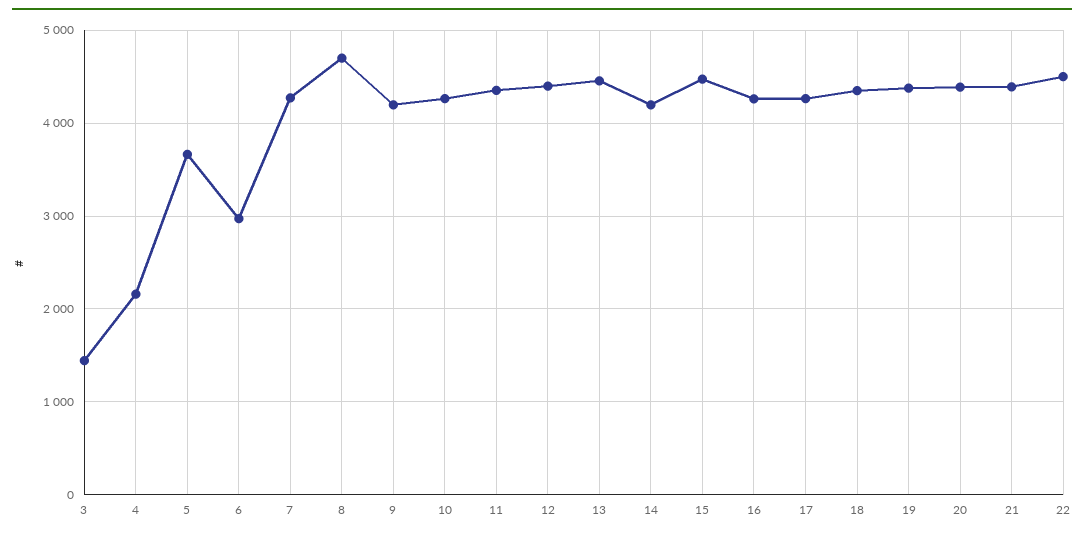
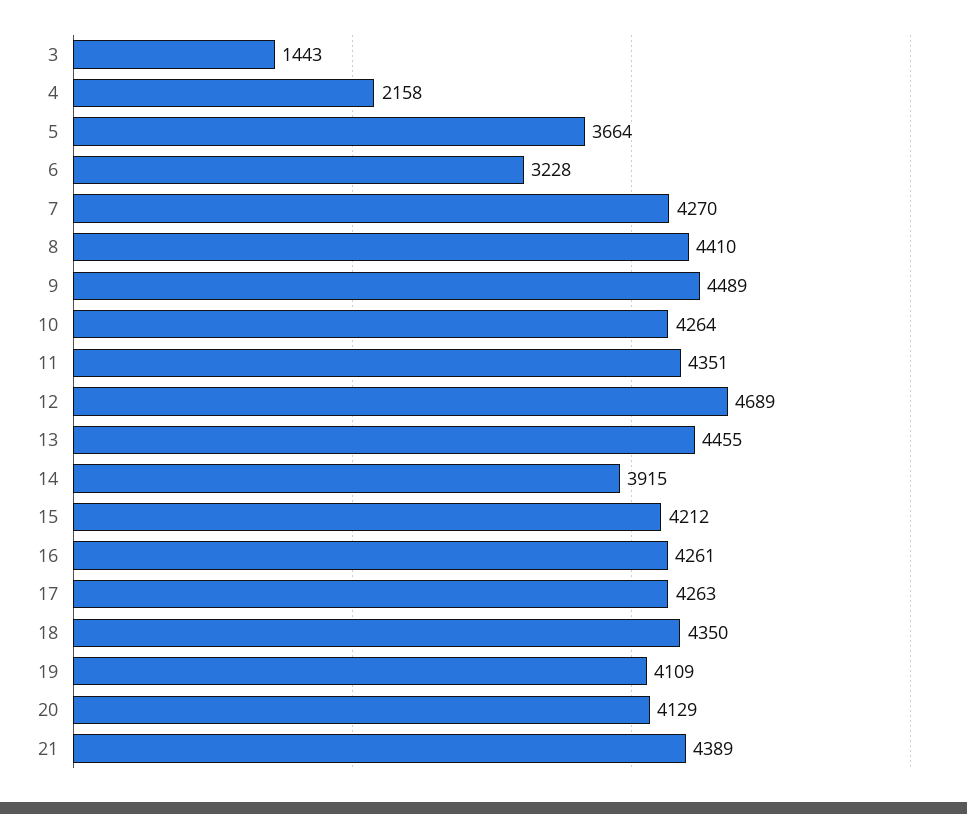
  {
    "3": 1443,
    "4": 2158,
    "5": 3664,
-   "6": 3000,
+   "6": 3228,
    "7": 4270,
-   "8": 4700,
+   "8": 4410,
-   "9": 4200,
+   "9": 4489,
    "10": 4264,
    "11": 4351,
-   "12": 4400,
+   "12": 4689,
    "13": 4455,
-   "14": 4200,
+   "14": 3915,
-   "15": 4500,
+   "15": 4212,
    "16": 4261,
    "17": 4263,
    "18": 4350,
-   "19": 4400,
+   "19": 4109,
-   "20": 4400,
+   "20": 4129,
-   "21": 4389,
+   "21": 4389
-   "22": 4500
  }

